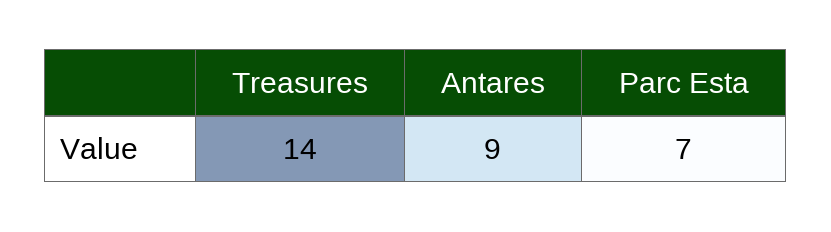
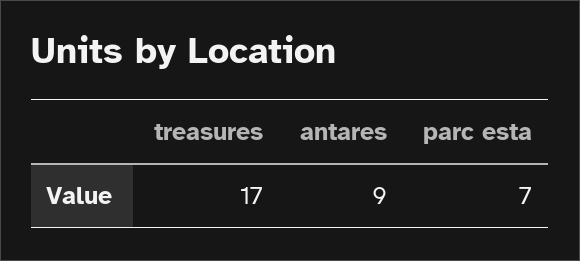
  {
-   "Treasures": 14,
+   "Treasures": 17,
    "Antares": 9,
    "Parc Esta": 7
  }

